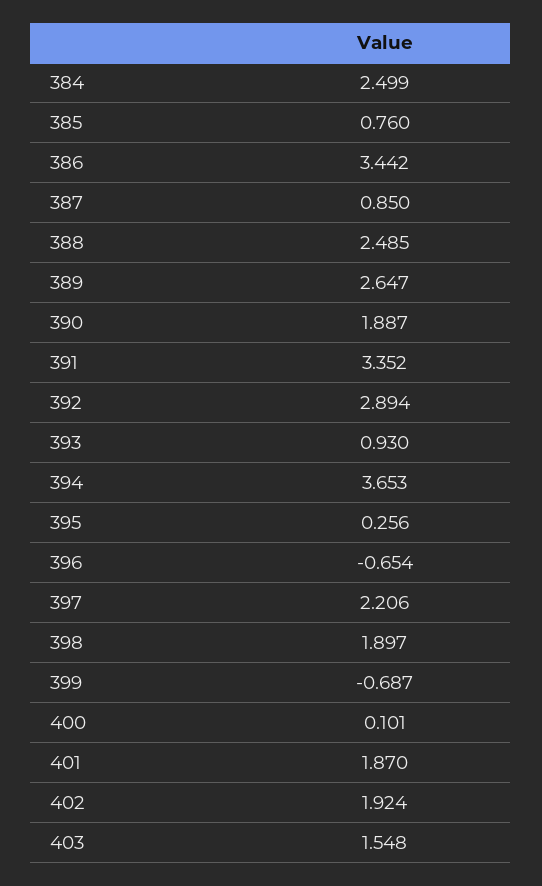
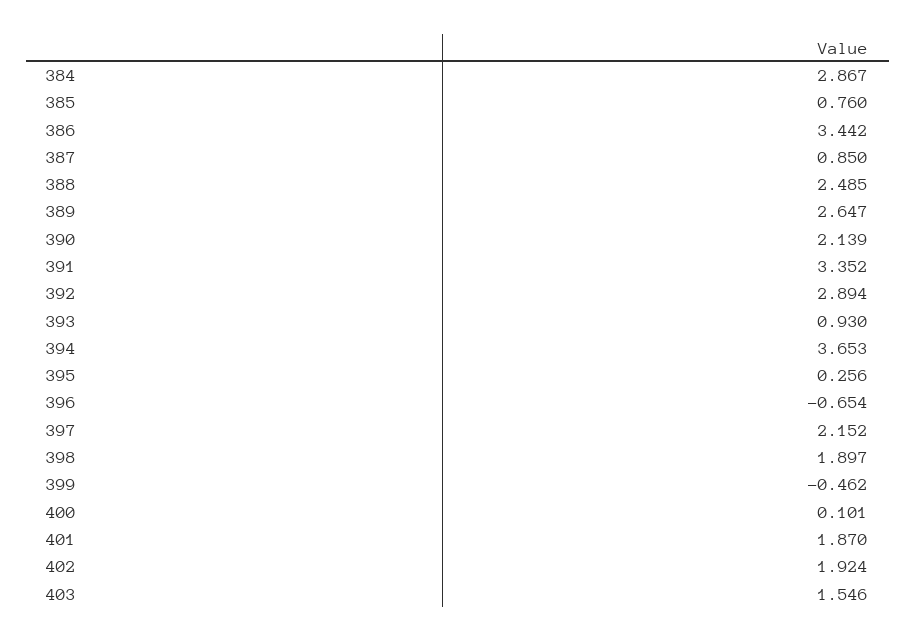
  {
-   "384": 2.499,
+   "384": 2.867,
    "385": 0.76,
    "386": 3.442,
    "387": 0.85,
    "388": 2.485,
    "389": 2.647,
-   "390": 1.887,
+   "390": 2.139,
    "391": 3.352,
    "392": 2.894,
    "393": 0.93,
    "394": 3.653,
    "395": 0.256,
    "396": -0.654,
-   "397": 2.206,
+   "397": 2.152,
    "398": 1.897,
-   "399": -0.687,
+   "399": -0.462,
    "400": 0.101,
    "401": 1.87,
    "402": 1.924,
-   "403": 1.548
+   "403": 1.546
  }

